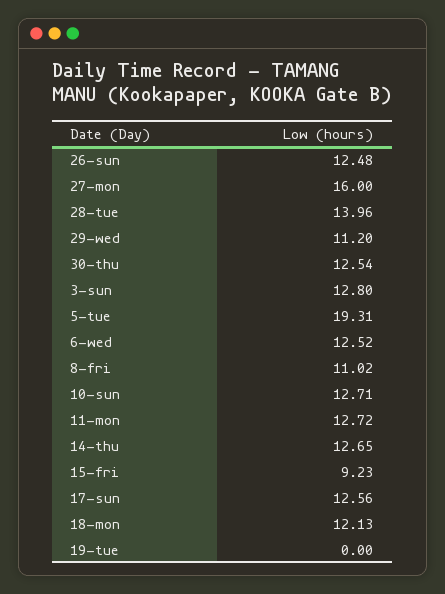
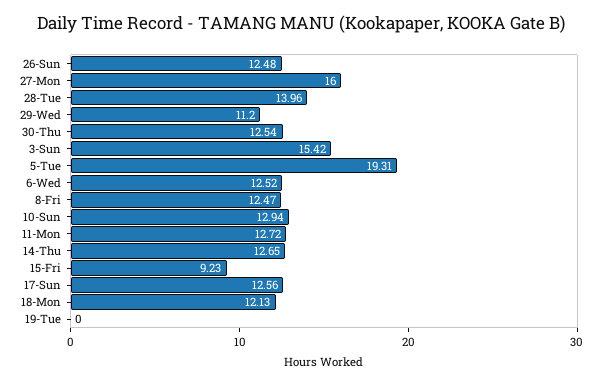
  {
    "26-sun": 12.48,
    "27-mon": 16,
    "28-tue": 13.96,
    "29-wed": 11.2,
    "30-thu": 12.54,
-   "3-sun": 12.8,
+   "3-sun": 15.42,
    "5-tue": 19.31,
    "6-wed": 12.52,
-   "8-fri": 11.02,
+   "8-fri": 12.47,
-   "10-sun": 12.71,
+   "10-sun": 12.94,
    "11-mon": 12.72,
    "14-thu": 12.65,
    "15-fri": 9.23,
    "17-sun": 12.56,
    "18-mon": 12.13,
    "19-tue": 0
  }

